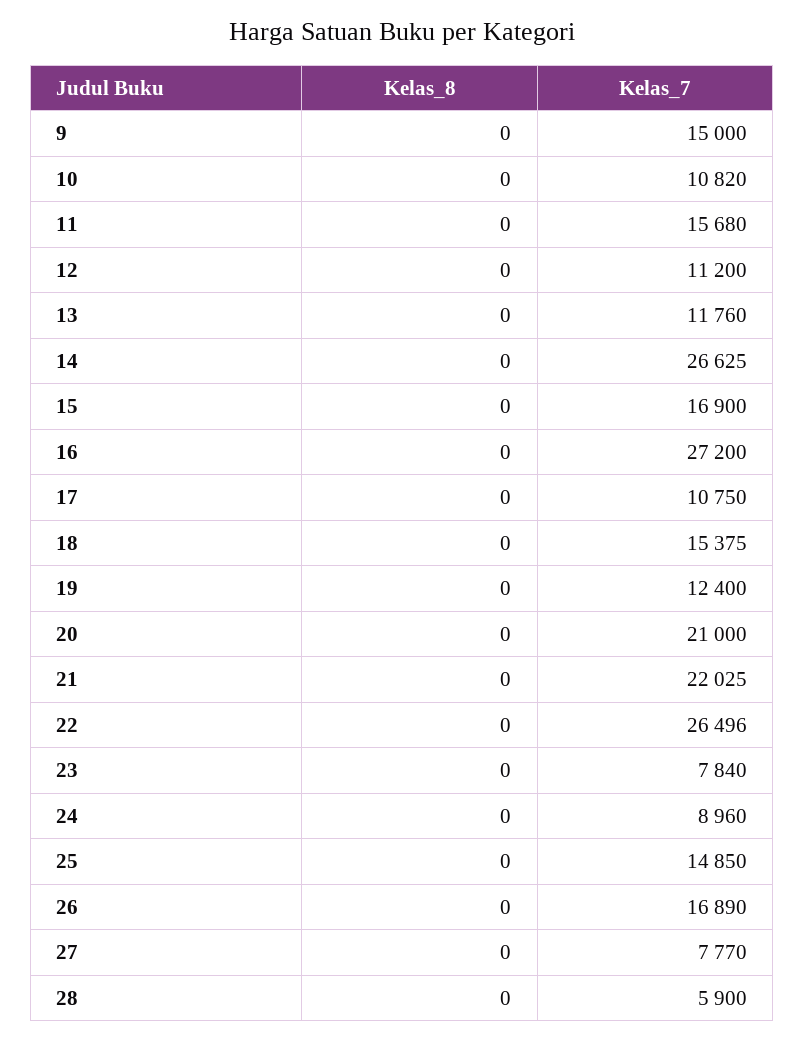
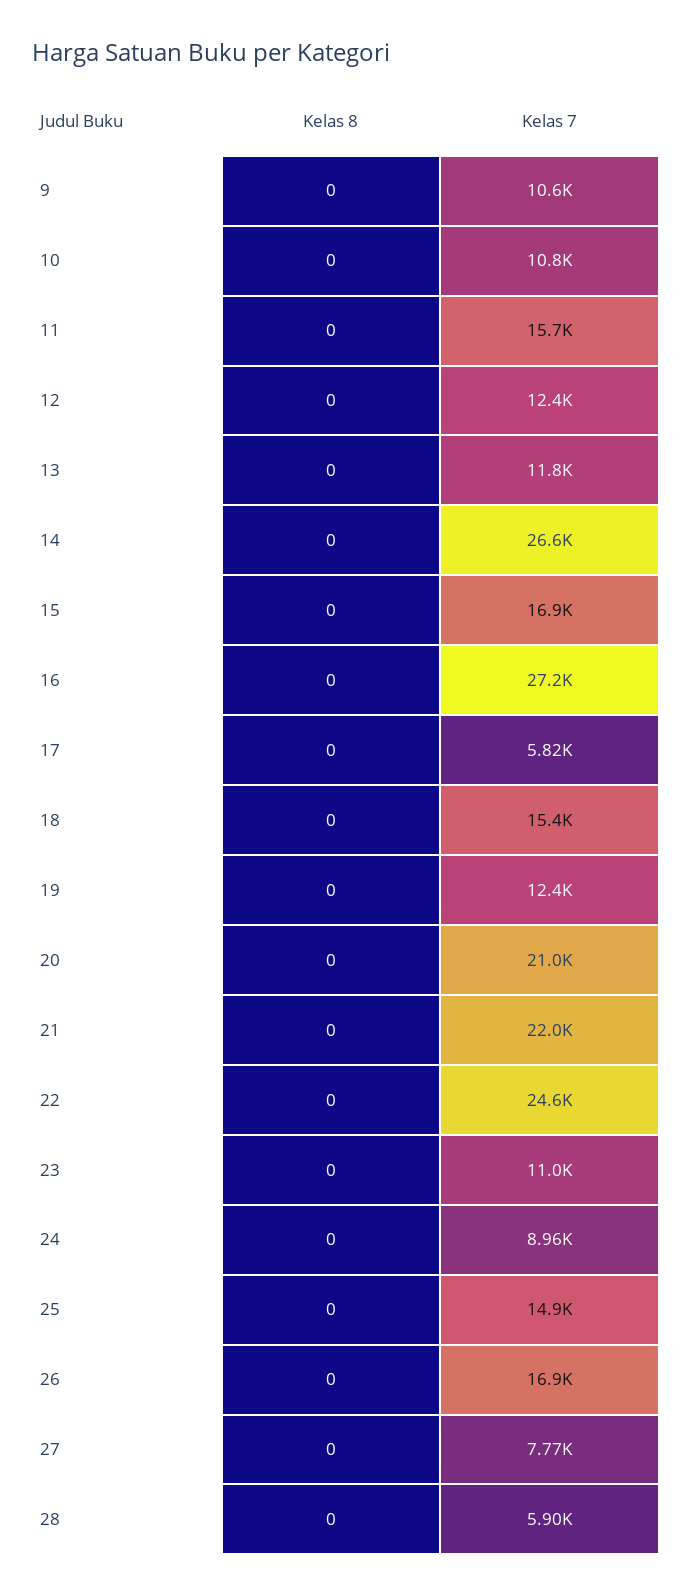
  {
    "Kelas_8": {
      "9": 0,
      "10": 0,
      "11": 0,
      "12": 0,
      "13": 0,
      "14": 0,
      "15": 0,
      "16": 0,
      "17": 0,
      "18": 0,
      "19": 0,
      "20": 0,
      "21": 0,
      "22": 0,
      "23": 0,
      "24": 0,
      "25": 0,
      "26": 0,
      "27": 0,
      "28": 0
    },
    "Kelas_7": {
-     "9": 15000,
+     "9": 10600,
      "10": 10820,
      "11": 15680,
-     "12": 11200,
+     "12": 12400,
      "13": 11760,
      "14": 26625,
      "15": 16900,
      "16": 27200,
-     "17": 10750,
+     "17": 5820,
      "18": 15375,
      "19": 12400,
      "20": 21000,
      "21": 22025,
-     "22": 26496,
+     "22": 24600,
-     "23": 7840,
+     "23": 11000,
      "24": 8960,
      "25": 14850,
      "26": 16890,
      "27": 7770,
      "28": 5900
    }
  }

